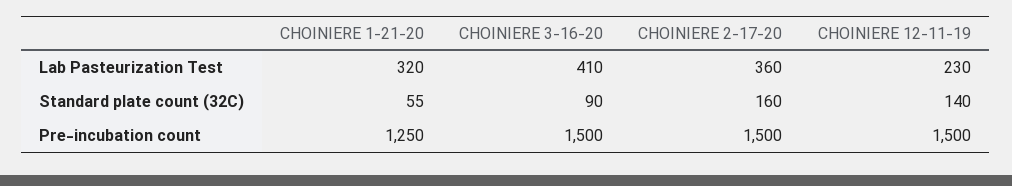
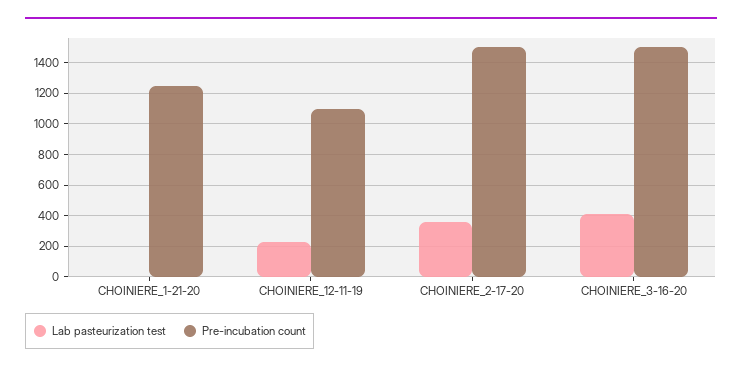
  {
    "Lab Pasteurization Test": {
-     "CHOINIERE 1-21-20": 320,
+     "CHOINIERE 1-21-20": 0,
      "CHOINIERE 3-16-20": 410,
      "CHOINIERE 2-17-20": 360,
      "CHOINIERE 12-11-19": 230
    },
-   "Standard plate count (32C)": {
-     "CHOINIERE 1-21-20": 55,
-     "CHOINIERE 3-16-20": 90,
-     "CHOINIERE 2-17-20": 160,
-     "CHOINIERE 12-11-19": 140
-   },
    "Pre-incubation count": {
      "CHOINIERE 1-21-20": 1250,
      "CHOINIERE 3-16-20": 1500,
      "CHOINIERE 2-17-20": 1500,
-     "CHOINIERE 12-11-19": 1500
+     "CHOINIERE 12-11-19": 1100
    }
  }

